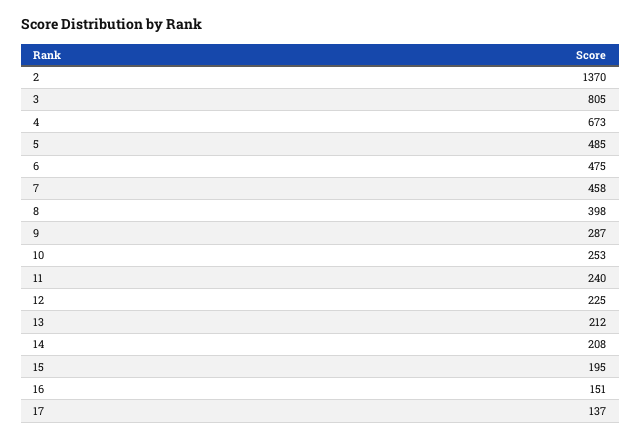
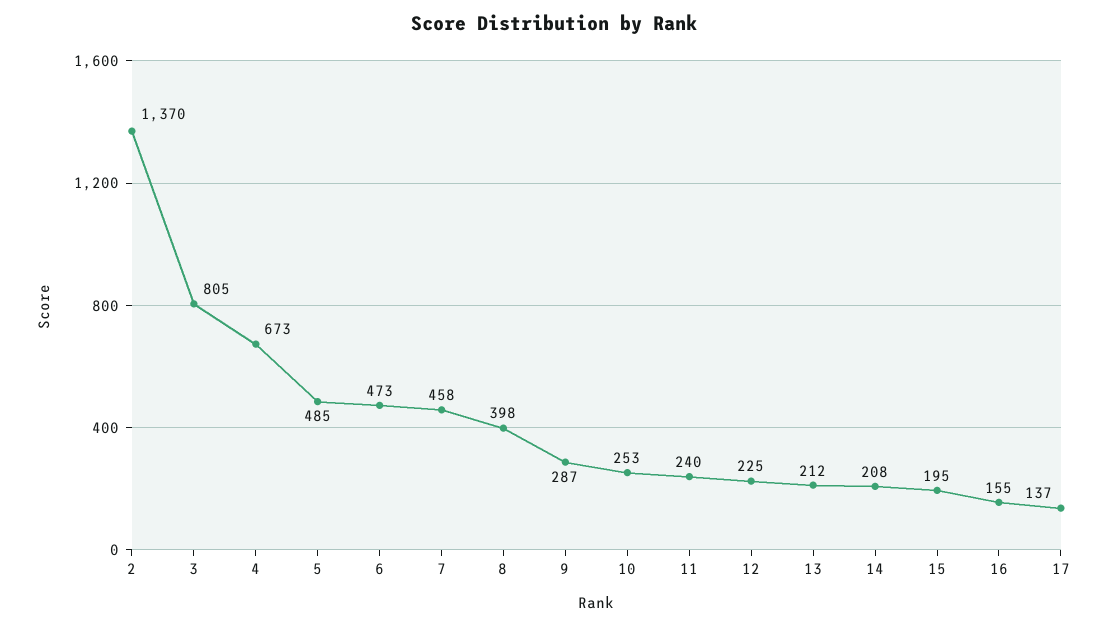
  {
    "2": 1370,
    "3": 805,
    "4": 673,
    "5": 485,
-   "6": 475,
+   "6": 473,
    "7": 458,
    "8": 398,
    "9": 287,
    "10": 253,
    "11": 240,
    "12": 225,
    "13": 212,
    "14": 208,
    "15": 195,
-   "16": 151,
+   "16": 155,
    "17": 137
  }

